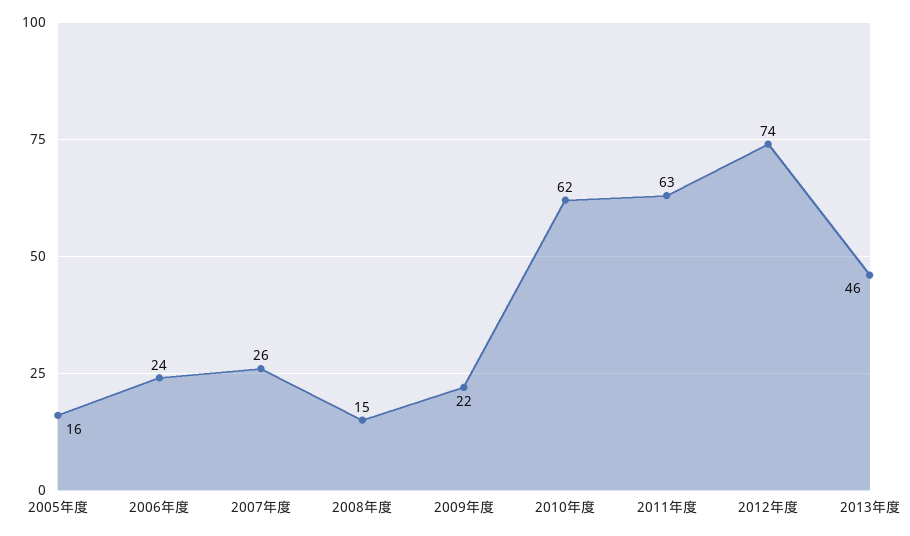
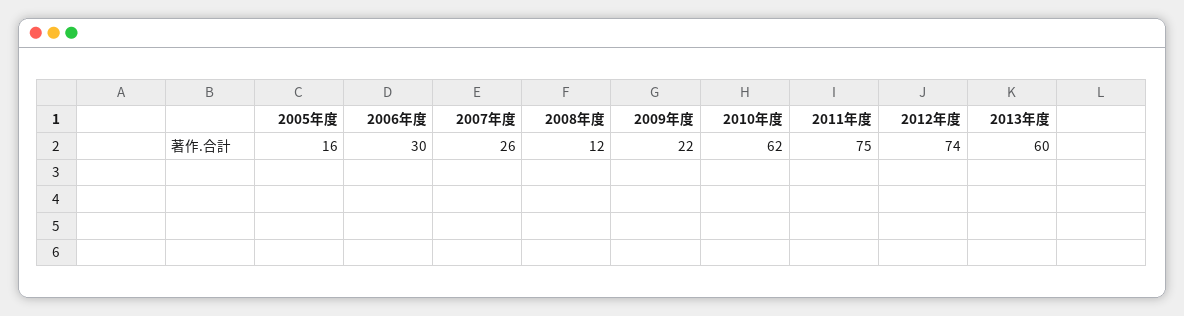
  {
    "2005年度": 16,
-   "2006年度": 24,
+   "2006年度": 30,
    "2007年度": 26,
-   "2008年度": 15,
+   "2008年度": 12,
    "2009年度": 22,
    "2010年度": 62,
-   "2011年度": 63,
+   "2011年度": 75,
    "2012年度": 74,
-   "2013年度": 46
+   "2013年度": 60
  }

